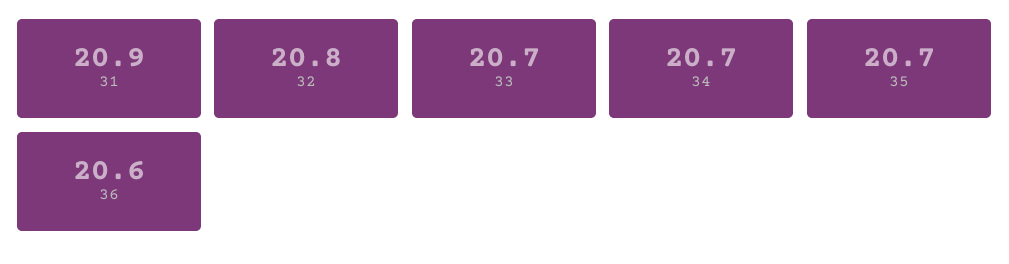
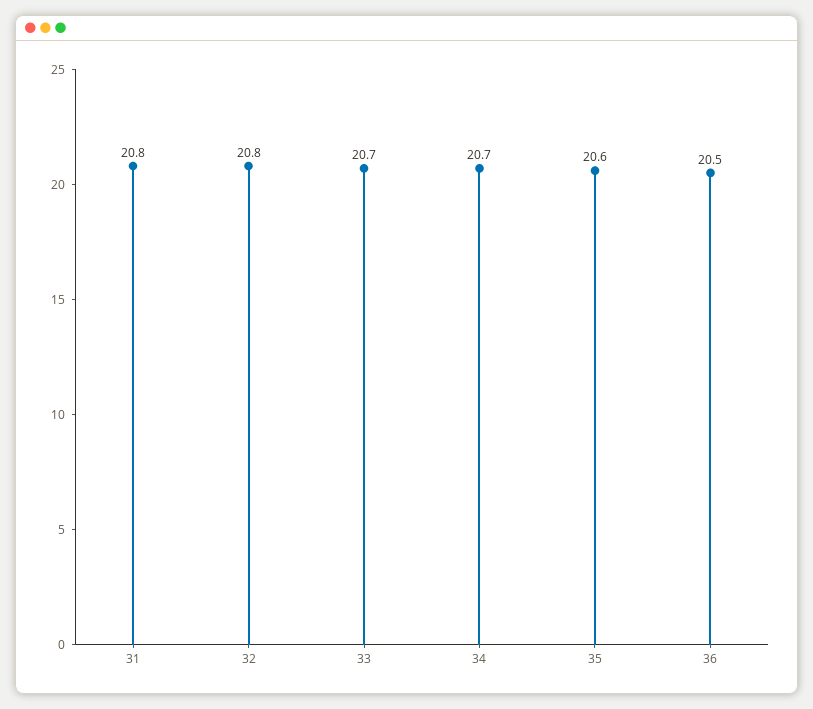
  {
-   "31": 20.9,
+   "31": 20.8,
    "32": 20.8,
    "33": 20.7,
    "34": 20.7,
-   "35": 20.7,
+   "35": 20.6,
-   "36": 20.6
+   "36": 20.5
  }

